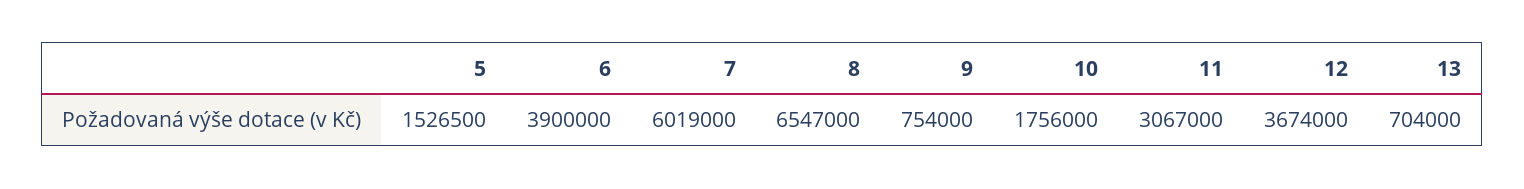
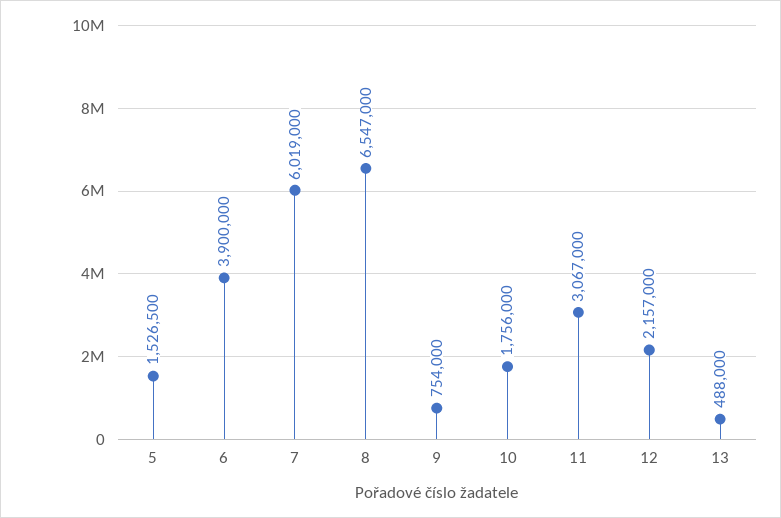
  {
    "5": 1526500,
    "6": 3900000,
    "7": 6019000,
    "8": 6547000,
    "9": 754000,
    "10": 1756000,
    "11": 3067000,
-   "12": 3674000,
+   "12": 2157000,
-   "13": 704000
+   "13": 488000
  }

